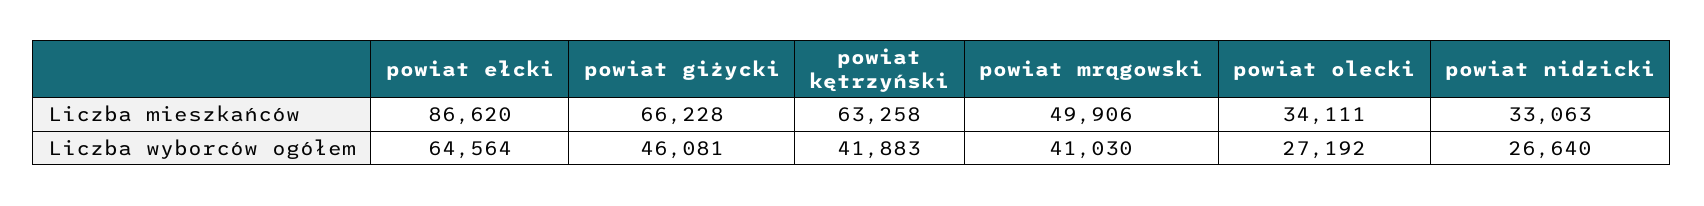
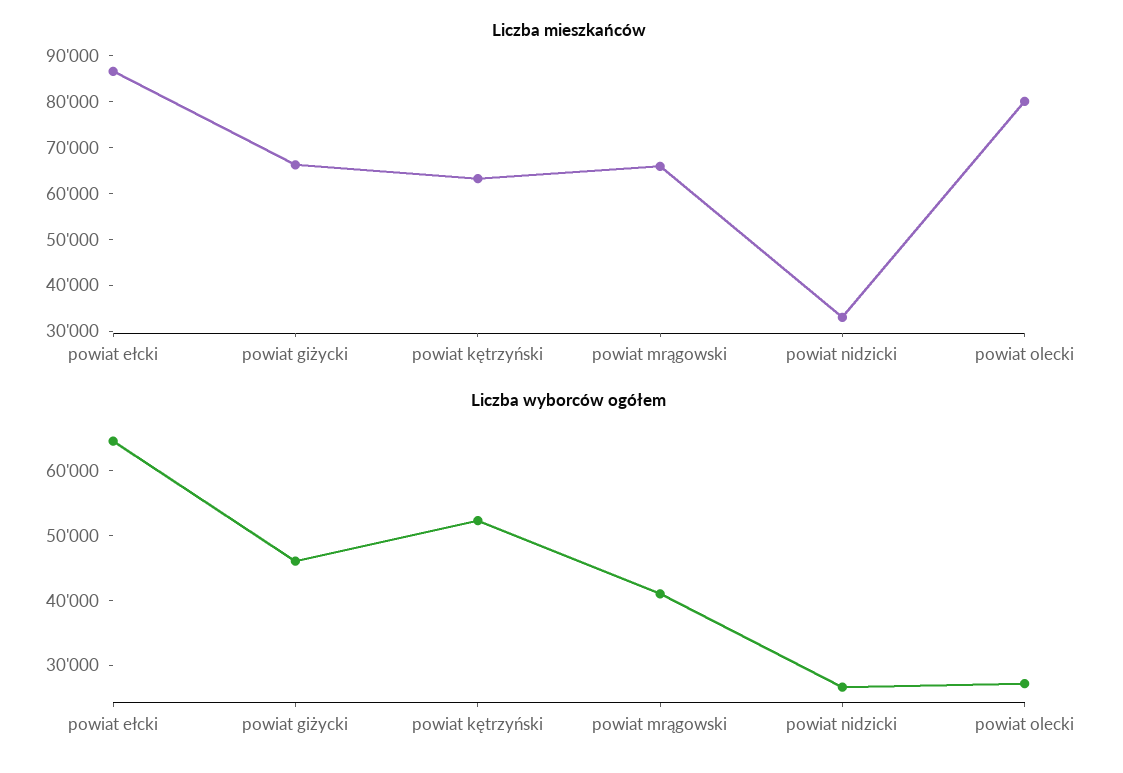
  {
    "Liczba mieszkańców": {
      "powiat ełcki": 86620,
      "powiat giżycki": 66228,
      "powiat kętrzyński": 63258,
-     "powiat mrągowski": 49906,
+     "powiat mrągowski": 66000,
-     "powiat olecki": 34111,
+     "powiat olecki": 80000,
      "powiat nidzicki": 33063
    },
    "Liczba wyborców ogółem": {
      "powiat ełcki": 64564,
      "powiat giżycki": 46081,
-     "powiat kętrzyński": 41883,
+     "powiat kętrzyński": 52000,
      "powiat mrągowski": 41030,
      "powiat olecki": 27192,
      "powiat nidzicki": 26640
    }
  }

